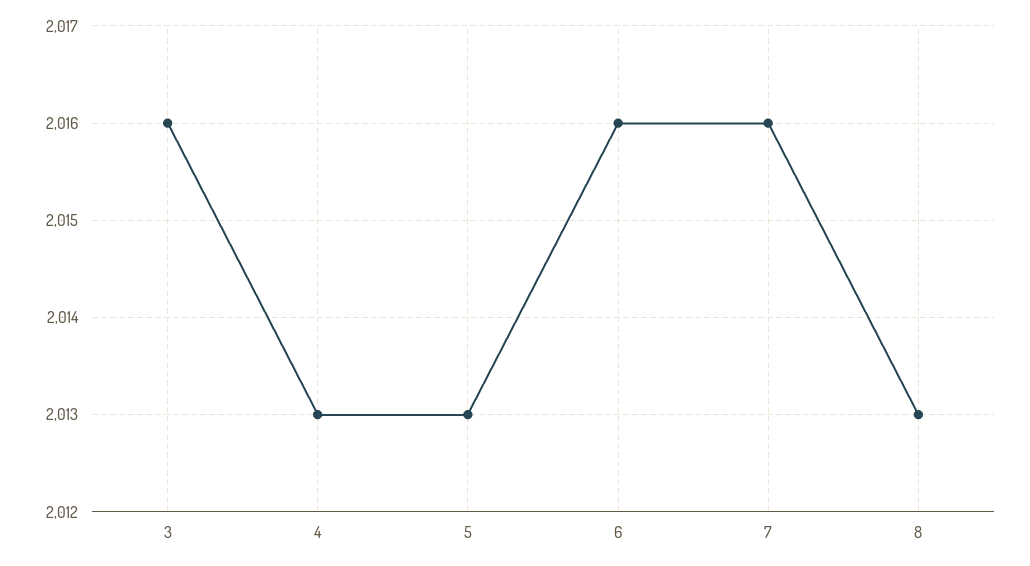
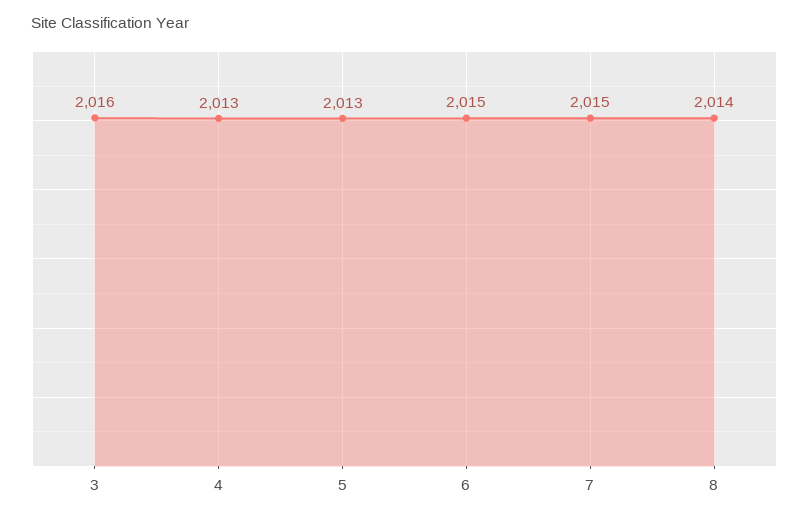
  {
    "3": 2016,
    "4": 2013,
    "5": 2013,
-   "6": 2016,
+   "6": 2015,
-   "7": 2016,
+   "7": 2015,
-   "8": 2013
+   "8": 2014
  }

